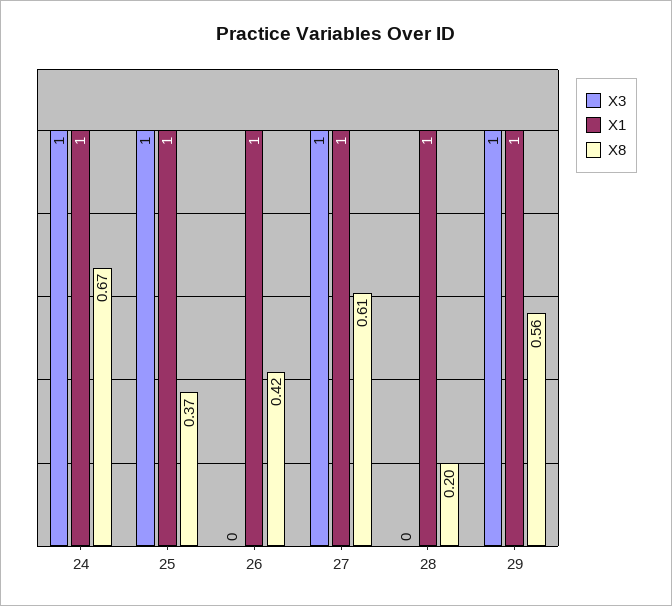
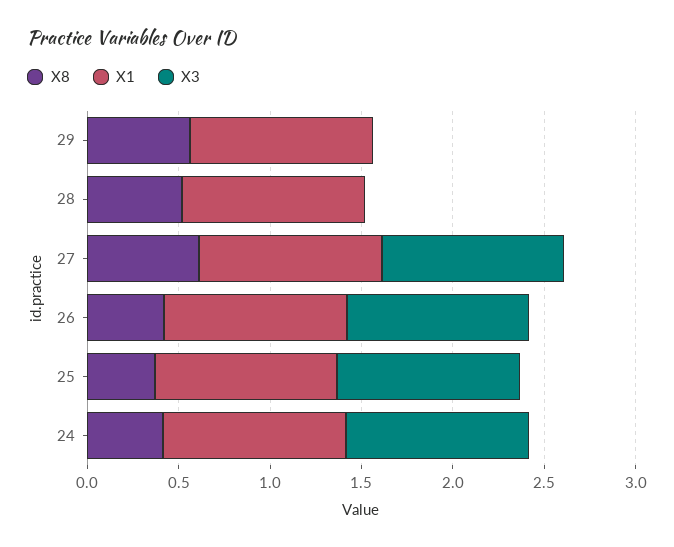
  {
    "X3": {
      "24": 1,
      "25": 1,
-     "26": 0,
+     "26": 1,
      "27": 1,
      "28": 0,
-     "29": 1
+     "29": 0
    },
    "X1": {
      "24": 1,
      "25": 1,
      "26": 1,
      "27": 1,
      "28": 1,
      "29": 1
    },
    "X8": {
-     "24": 0.67,
+     "24": 0.4,
      "25": 0.37,
      "26": 0.42,
      "27": 0.61,
-     "28": 0.2,
+     "28": 0.5,
      "29": 0.56
    }
  }

